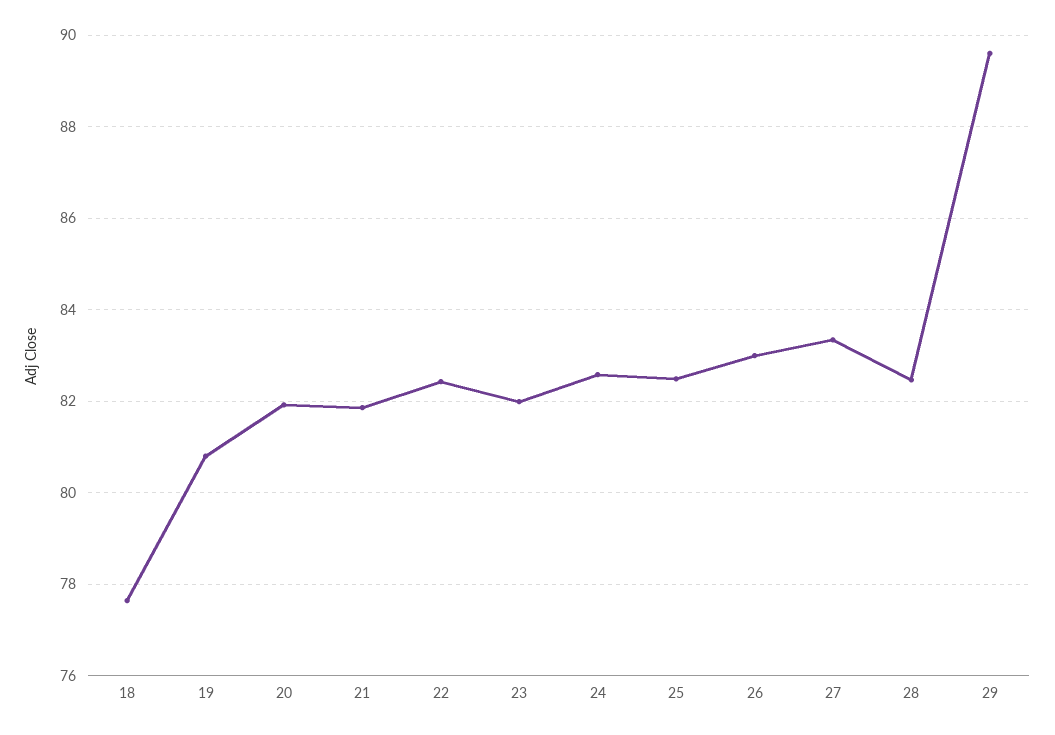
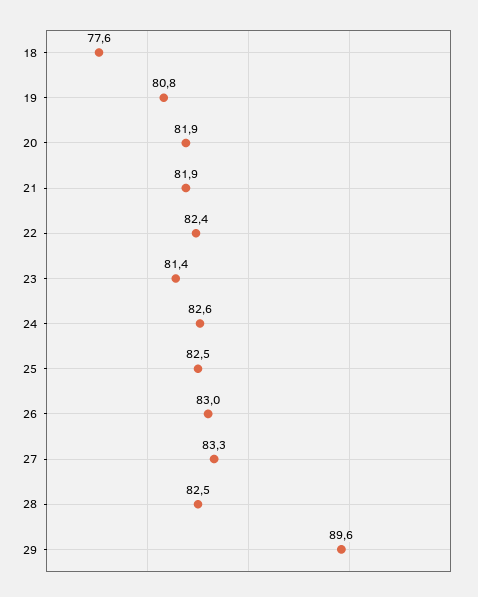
  {
    "18": 77.6,
    "19": 80.8,
    "20": 81.9,
    "21": 81.9,
    "22": 82.4,
-   "23": 82,
+   "23": 81.4,
    "24": 82.6,
    "25": 82.5,
    "26": 83,
    "27": 83.3,
    "28": 82.5,
    "29": 89.6
  }

